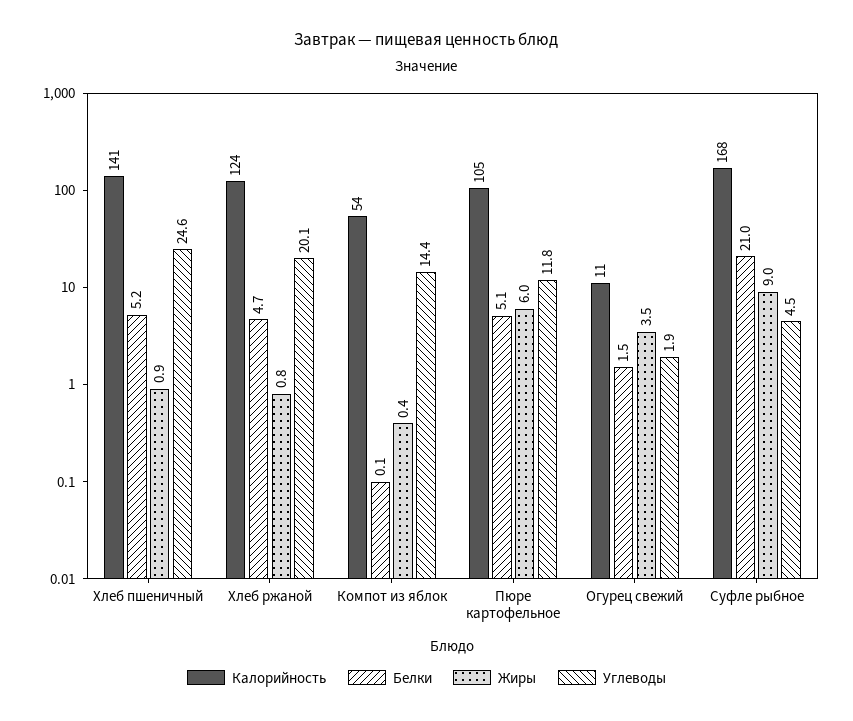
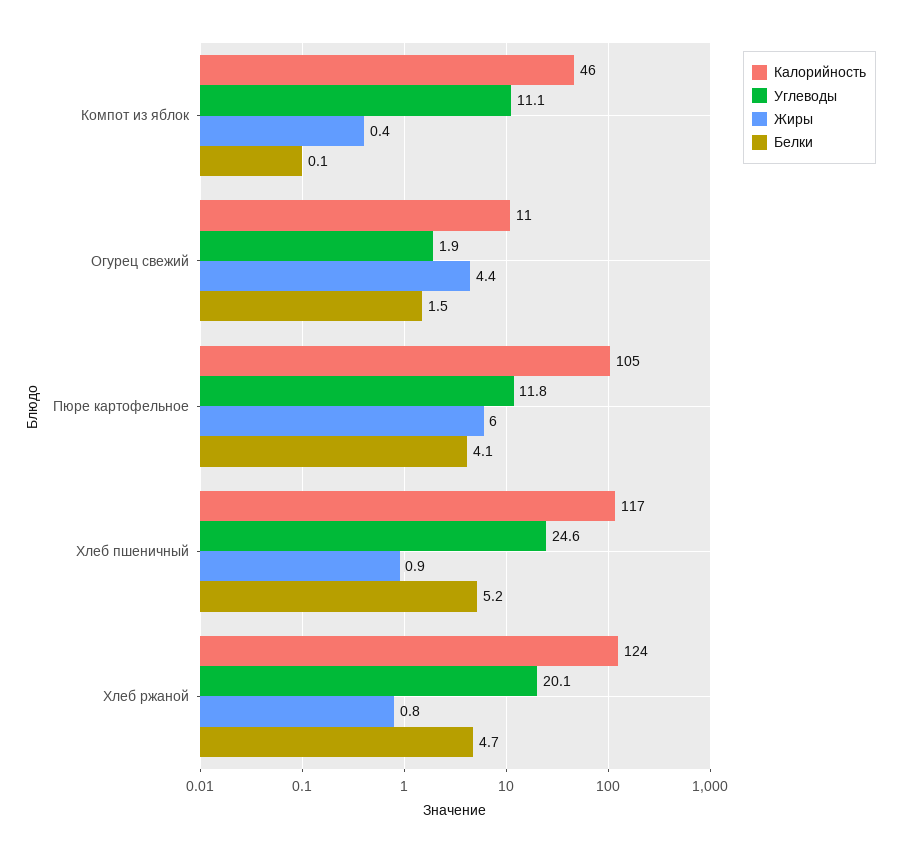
  {
    "Калорийность": {
-     "Хлеб пшеничный": 141,
+     "Хлеб пшеничный": 117,
      "Хлеб ржаной": 124,
-     "Компот из яблок": 54,
+     "Компот из яблок": 46,
      "Пюре картофельное": 105,
-     "Огурец свежий": 11,
+     "Огурец свежий": 11
-     "Суфле рыбное": 168
    },
    "Белки": {
      "Хлеб пшеничный": 5.2,
      "Хлеб ржаной": 4.7,
      "Компот из яблок": 0.1,
-     "Пюре картофельное": 5.1,
+     "Пюре картофельное": 4.1,
-     "Огурец свежий": 1.5,
+     "Огурец свежий": 1.5
-     "Суфле рыбное": 21
    },
    "Жиры": {
      "Хлеб пшеничный": 0.9,
      "Хлеб ржаной": 0.8,
      "Компот из яблок": 0.4,
      "Пюре картофельное": 6,
-     "Огурец свежий": 3.5,
+     "Огурец свежий": 4.4
-     "Суфле рыбное": 9
    },
    "Углеводы": {
      "Хлеб пшеничный": 24.6,
      "Хлеб ржаной": 20.1,
-     "Компот из яблок": 14.4,
+     "Компот из яблок": 11.1,
      "Пюре картофельное": 11.8,
-     "Огурец свежий": 1.9,
+     "Огурец свежий": 1.9
-     "Суфле рыбное": 4.5
    }
  }

